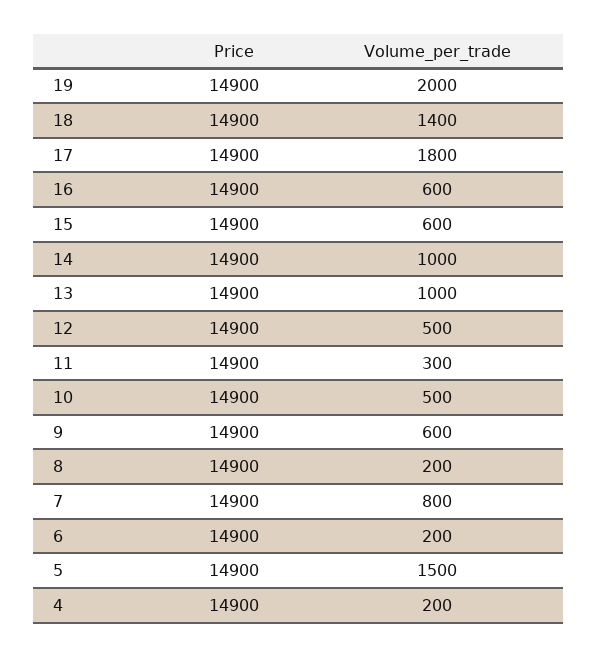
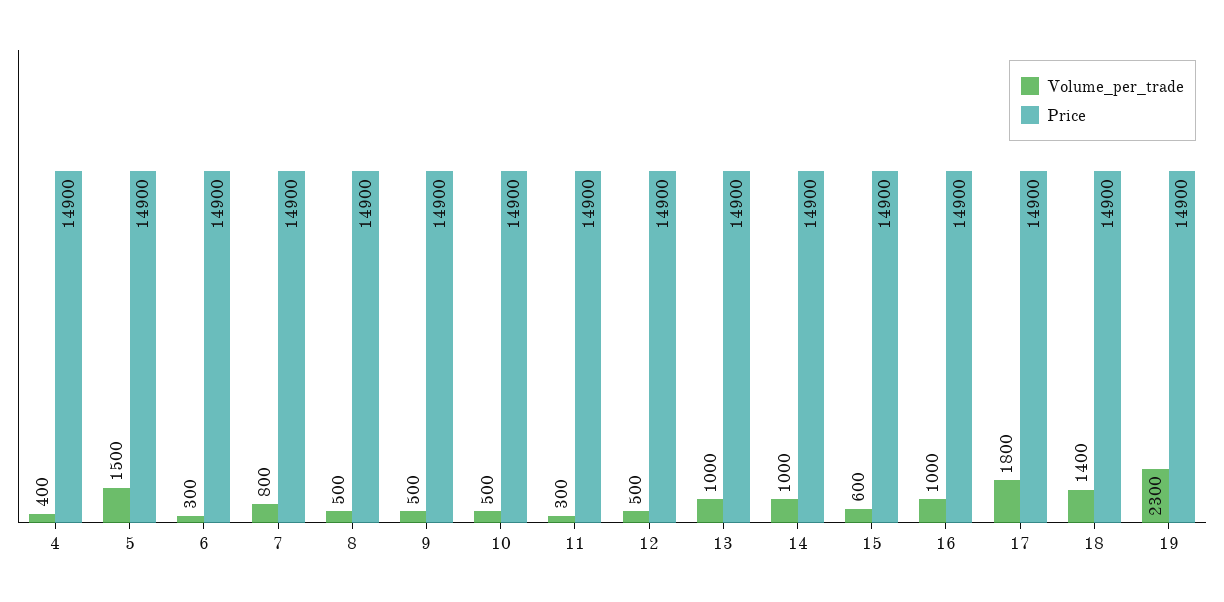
  {
    "Price": {
      "19": 14900,
      "18": 14900,
      "17": 14900,
      "16": 14900,
      "15": 14900,
      "14": 14900,
      "13": 14900,
      "12": 14900,
      "11": 14900,
      "10": 14900,
      "9": 14900,
      "8": 14900,
      "7": 14900,
      "6": 14900,
      "5": 14900,
      "4": 14900
    },
    "Volume_per_trade": {
-     "19": 2000,
+     "19": 2300,
      "18": 1400,
      "17": 1800,
-     "16": 600,
+     "16": 1000,
      "15": 600,
      "14": 1000,
      "13": 1000,
      "12": 500,
      "11": 300,
      "10": 500,
-     "9": 600,
+     "9": 500,
-     "8": 200,
+     "8": 500,
      "7": 800,
-     "6": 200,
+     "6": 300,
      "5": 1500,
-     "4": 200
+     "4": 400
    }
  }

